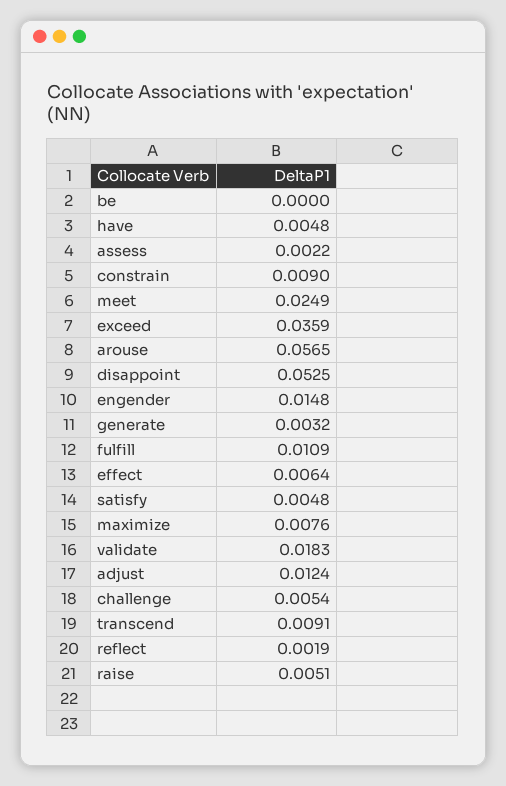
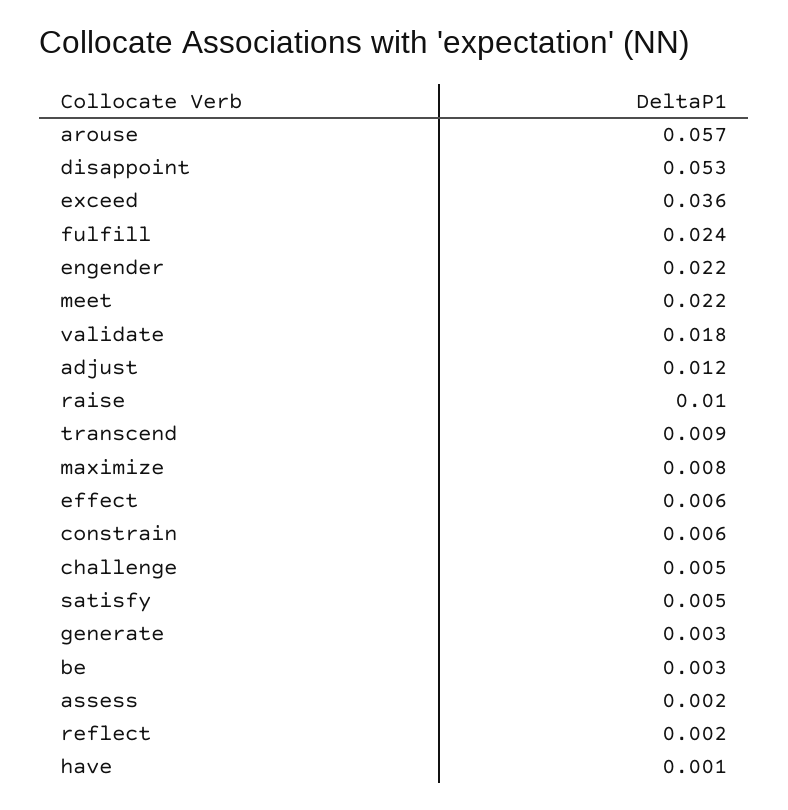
  {
-   "be": 0,
+   "be": 0.003,
-   "have": 0.0048,
+   "have": 0.001,
    "assess": 0.0022,
-   "constrain": 0.009,
+   "constrain": 0.006,
-   "meet": 0.0249,
+   "meet": 0.022,
    "exceed": 0.0359,
    "arouse": 0.0565,
    "disappoint": 0.0525,
-   "engender": 0.0148,
+   "engender": 0.022,
    "generate": 0.0032,
-   "fulfill": 0.0109,
+   "fulfill": 0.024,
    "effect": 0.0064,
    "satisfy": 0.0048,
    "maximize": 0.0076,
    "validate": 0.0183,
    "adjust": 0.0124,
    "challenge": 0.0054,
    "transcend": 0.0091,
    "reflect": 0.0019,
-   "raise": 0.0051
+   "raise": 0.01
  }

